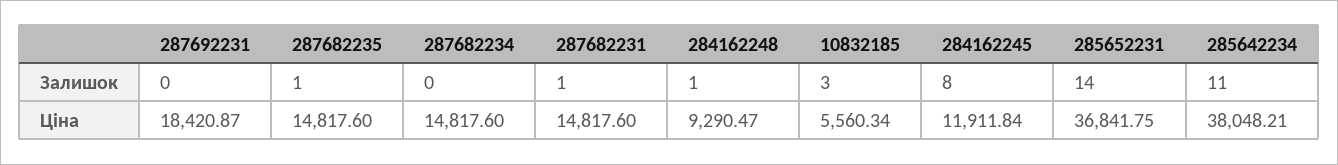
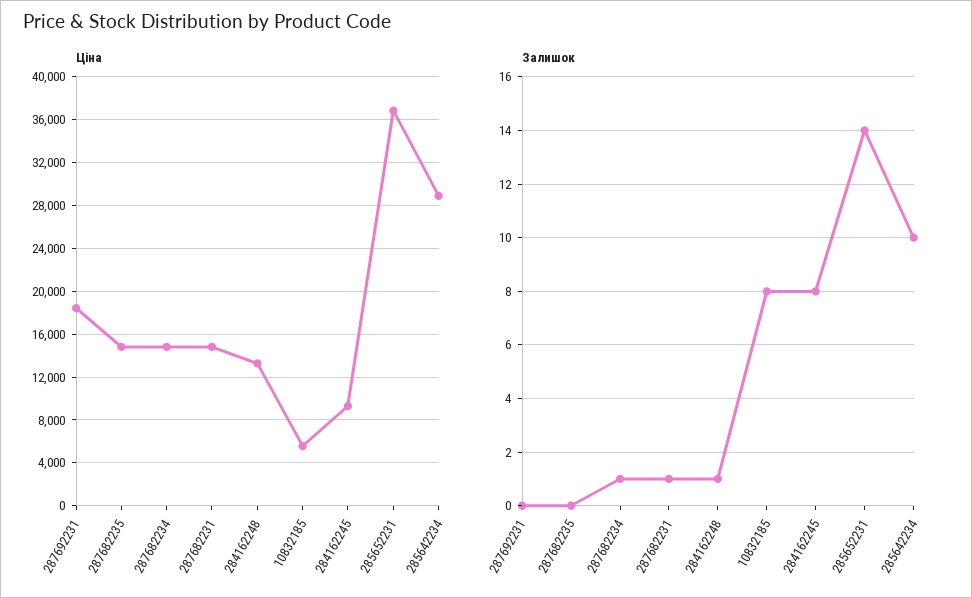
  {
    "Залишок": {
      "287692231": 0,
-     "287682235": 1,
+     "287682235": 0,
-     "287682234": 0,
+     "287682234": 1,
      "287682231": 1,
      "284162248": 1,
-     "10832185": 3,
+     "10832185": 8,
      "284162245": 8,
      "285652231": 14,
-     "285642234": 11
+     "285642234": 10
    },
    "Ціна": {
      "287692231": 18420.87,
      "287682235": 14817.6,
      "287682234": 14817.6,
      "287682231": 14817.6,
-     "284162248": 9290.47,
+     "284162248": 13000,
      "10832185": 5560.34,
-     "284162245": 11911.84,
+     "284162245": 9000,
      "285652231": 36841.75,
-     "285642234": 38048.21
+     "285642234": 29000
    }
  }

